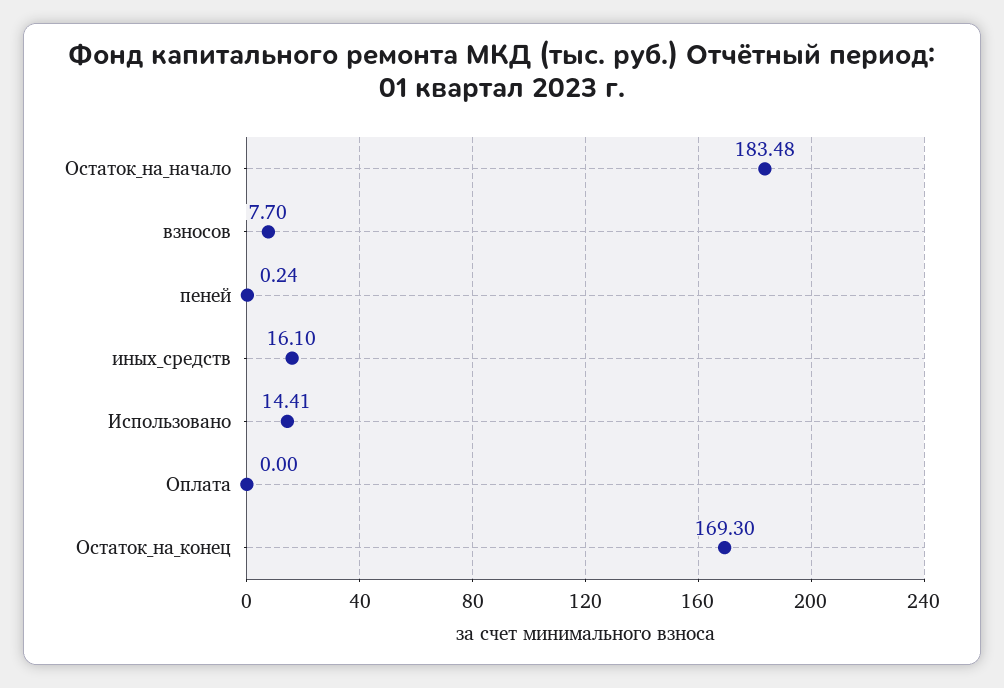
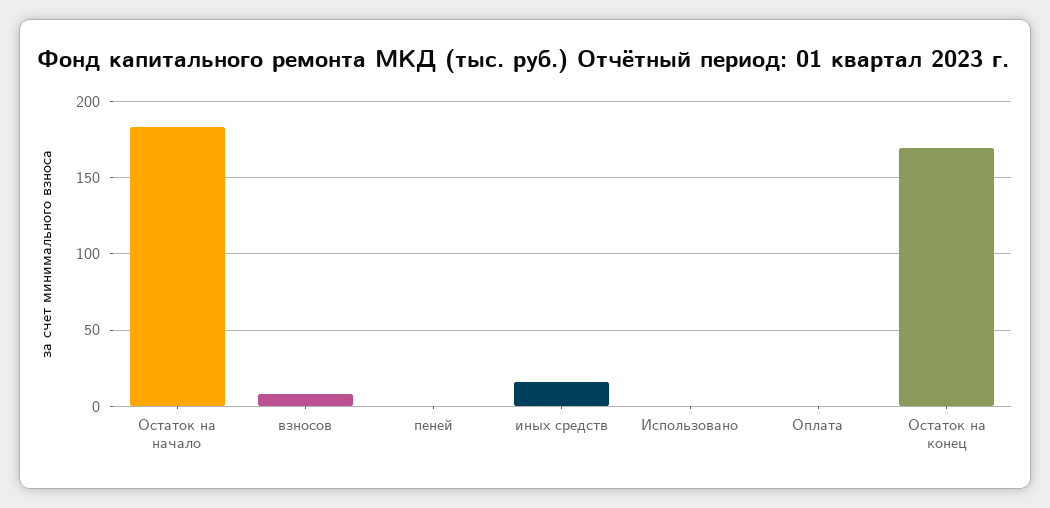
  {
    "Остаток_на_начало": 183.48,
    "взносов": 7.7,
    "пеней": 0.24,
    "иных_средств": 16.1,
-   "Использовано": 14.41,
+   "Использовано": 0,
    "Оплата": 0,
    "Остаток_на_конец": 169.3
  }

